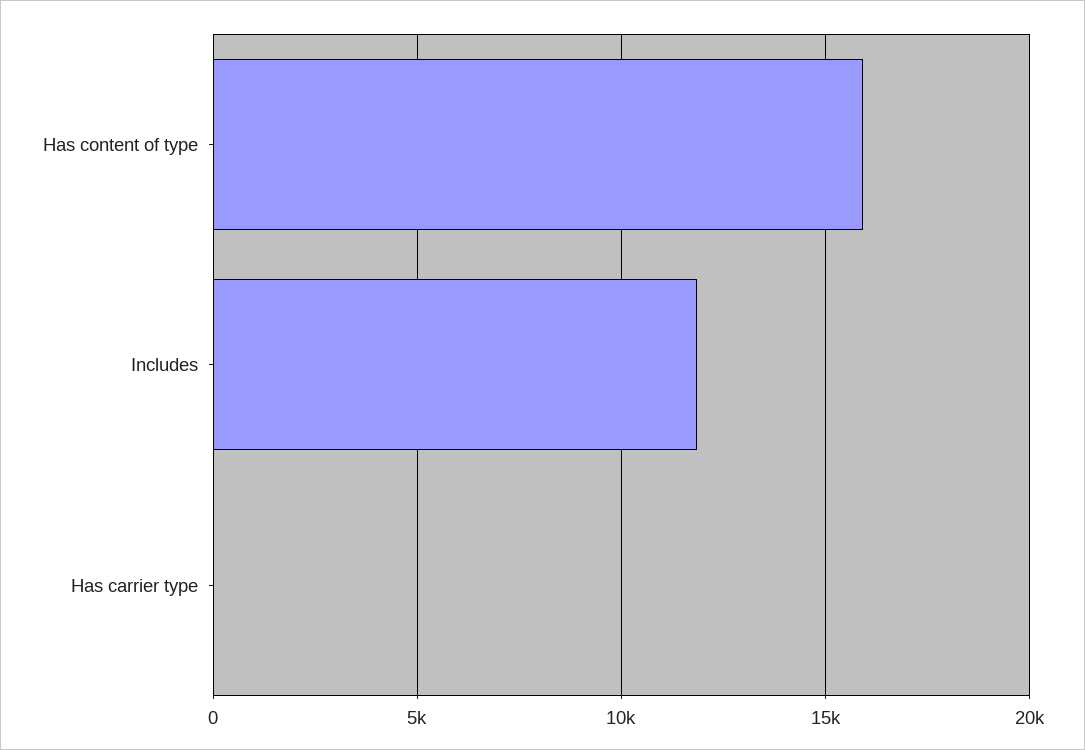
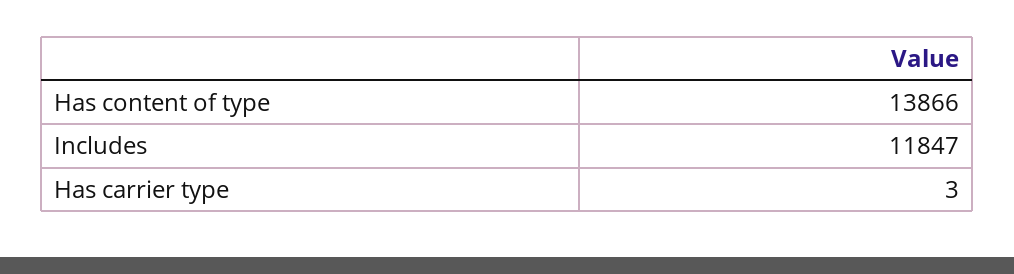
  {
-   "Has content of type": 16000,
+   "Has content of type": 13866,
    "Includes": 11847,
    "Has carrier type": 3
  }

